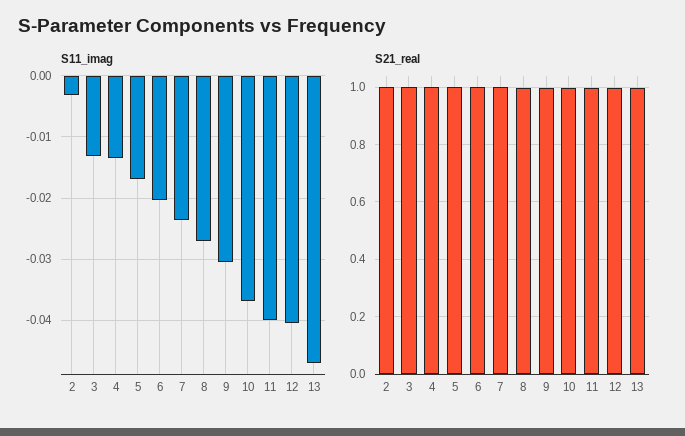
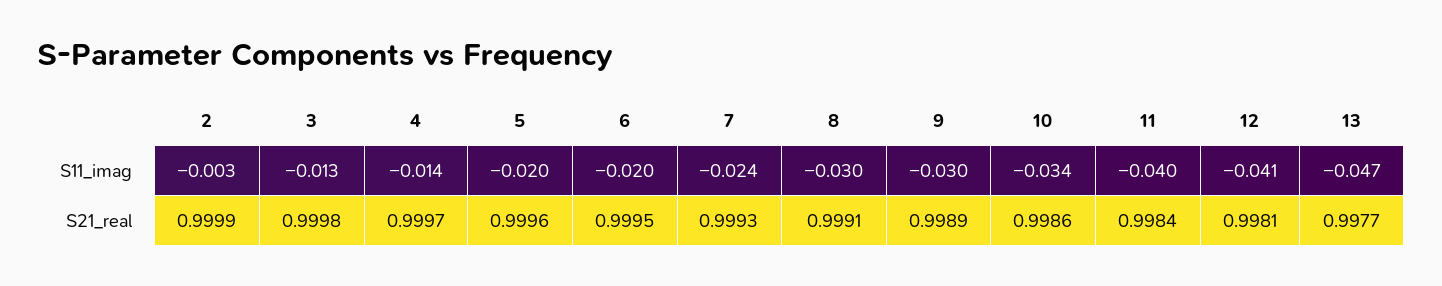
  {
    "S11_imag": {
      "2": -0.003,
      "3": -0.013,
      "4": -0.014,
-     "5": -0.017,
+     "5": -0.02,
      "6": -0.02,
      "7": -0.024,
-     "8": -0.027,
+     "8": -0.03,
      "9": -0.03,
-     "10": -0.037,
+     "10": -0.034,
      "11": -0.04,
      "12": -0.041,
      "13": -0.047
    },
    "S21_real": {
      "2": 0.9999,
      "3": 0.9998,
      "4": 0.9997,
      "5": 0.9996,
      "6": 0.9995,
      "7": 0.9993,
      "8": 0.9991,
      "9": 0.9989,
      "10": 0.9986,
      "11": 0.9984,
      "12": 0.9981,
      "13": 0.9977
    }
  }

